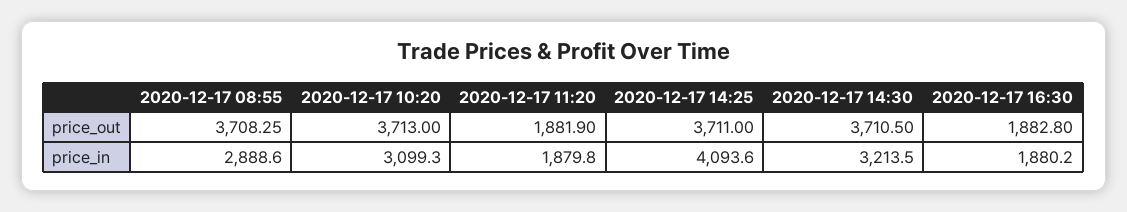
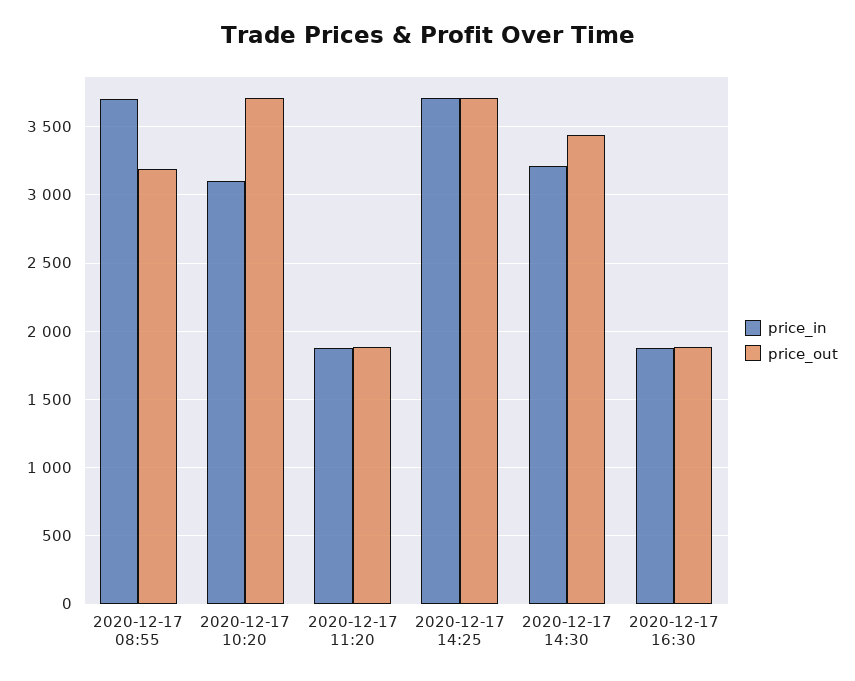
  {
    "price_out": {
-     "2020-12-17 08:55": 3708.25,
+     "2020-12-17 08:55": 3200,
      "2020-12-17 10:20": 3713,
      "2020-12-17 11:20": 1881.9,
      "2020-12-17 14:25": 3711,
-     "2020-12-17 14:30": 3710.5,
+     "2020-12-17 14:30": 3450,
      "2020-12-17 16:30": 1882.8
    },
    "price_in": {
-     "2020-12-17 08:55": 2888.6,
+     "2020-12-17 08:55": 3700,
      "2020-12-17 10:20": 3099.3,
      "2020-12-17 11:20": 1879.8,
-     "2020-12-17 14:25": 4093.6,
+     "2020-12-17 14:25": 3700,
      "2020-12-17 14:30": 3213.5,
      "2020-12-17 16:30": 1880.2
    }
  }

